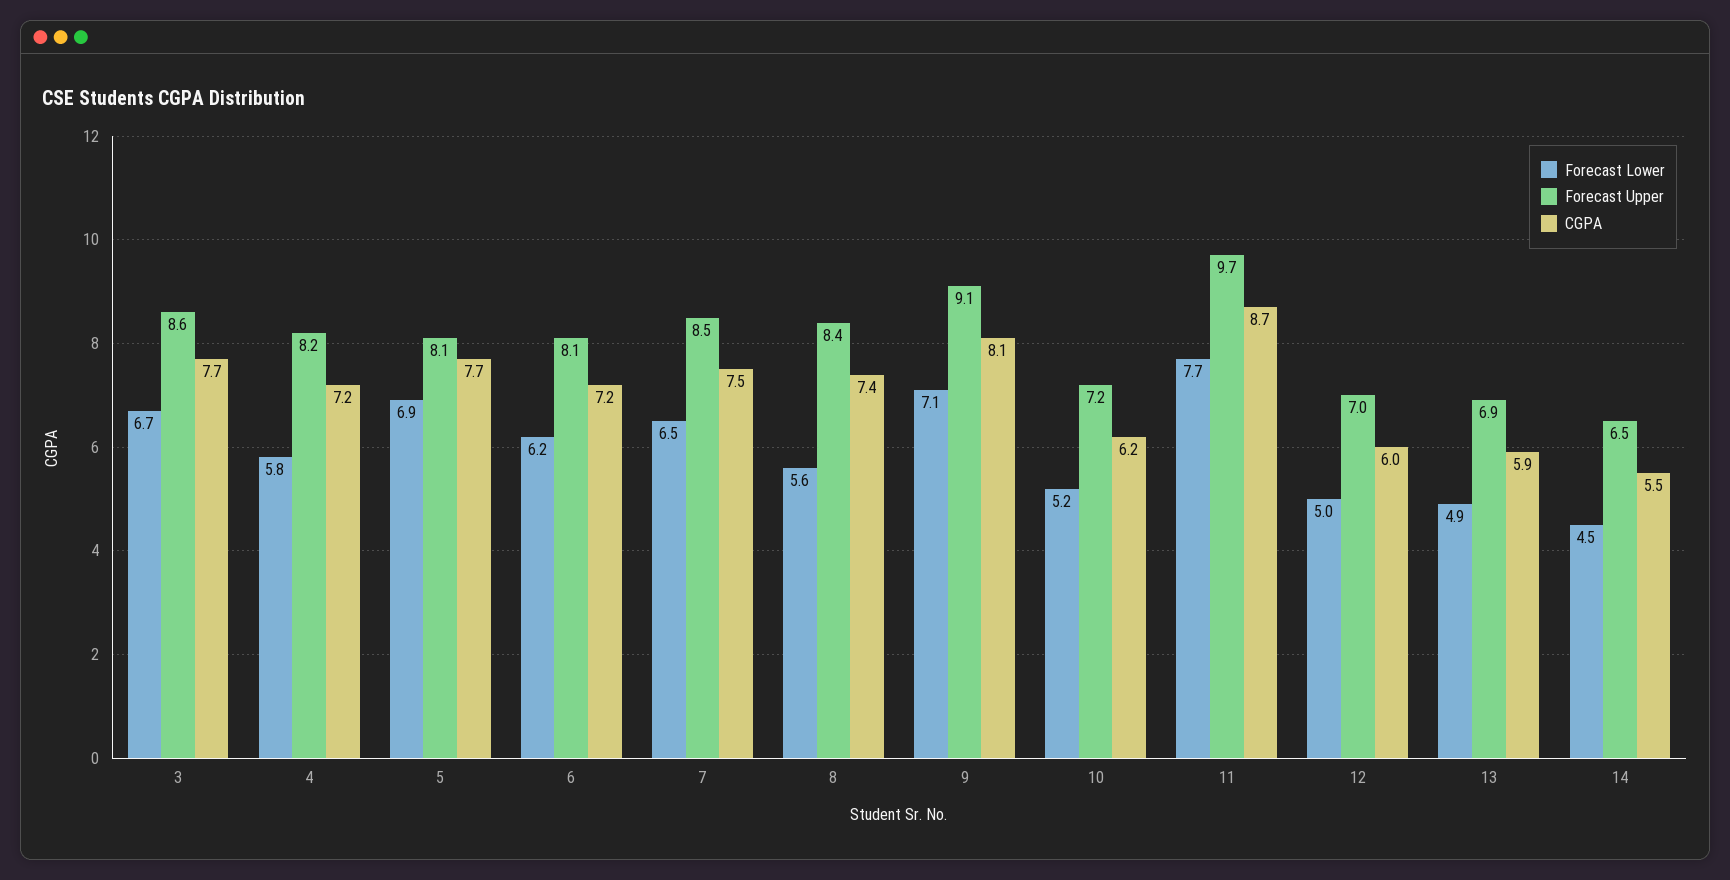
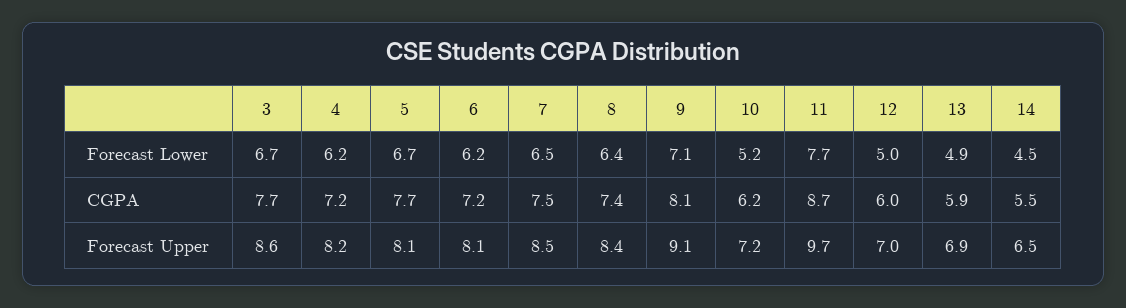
  {
    "Forecast Lower": {
      "3": 6.7,
-     "4": 5.8,
+     "4": 6.2,
-     "5": 6.9,
+     "5": 6.7,
      "6": 6.2,
      "7": 6.5,
-     "8": 5.6,
+     "8": 6.4,
      "9": 7.1,
      "10": 5.2,
      "11": 7.7,
      "12": 5,
      "13": 4.9,
      "14": 4.5
    },
    "Forecast Upper": {
      "3": 8.6,
      "4": 8.2,
      "5": 8.1,
      "6": 8.1,
      "7": 8.5,
      "8": 8.4,
      "9": 9.1,
      "10": 7.2,
      "11": 9.7,
      "12": 7,
      "13": 6.9,
      "14": 6.5
    },
    "CGPA": {
      "3": 7.7,
      "4": 7.2,
      "5": 7.7,
      "6": 7.2,
      "7": 7.5,
      "8": 7.4,
      "9": 8.1,
      "10": 6.2,
      "11": 8.7,
      "12": 6,
      "13": 5.9,
      "14": 5.5
    }
  }

